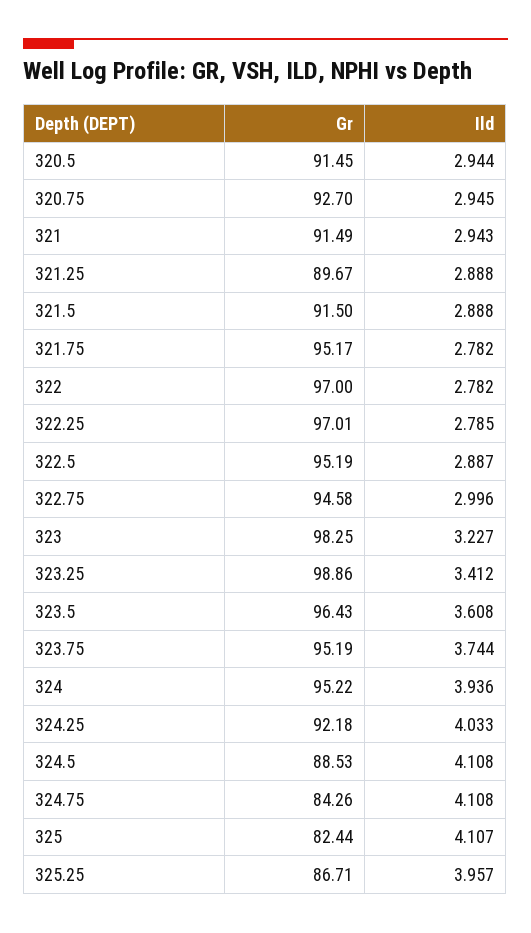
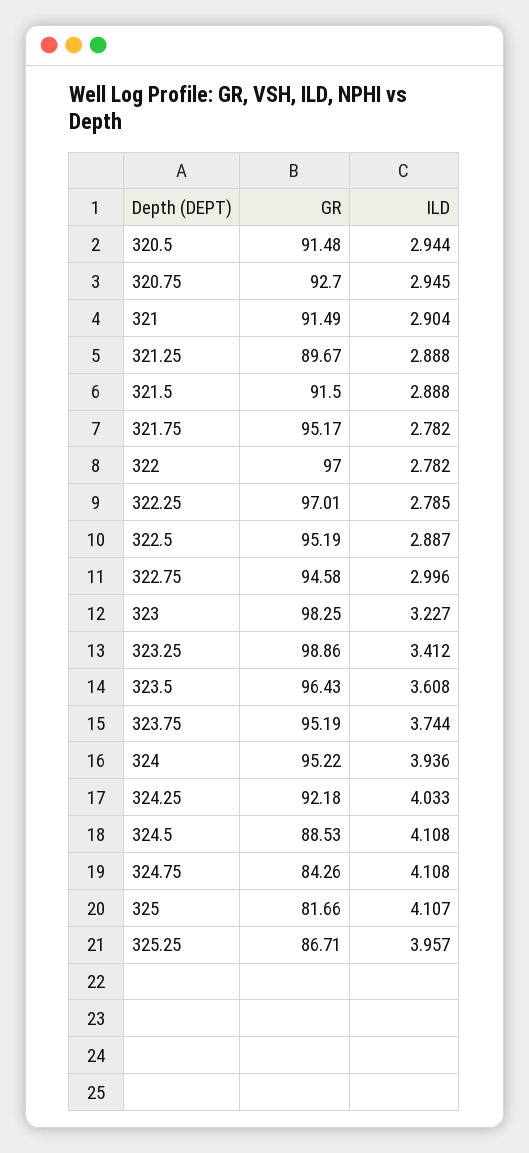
  {
    "Gr": {
-     "320.5": 91.45,
+     "320.5": 91.48,
      "320.75": 92.7,
      "321": 91.49,
      "321.25": 89.67,
      "321.5": 91.5,
      "321.75": 95.17,
      "322": 97,
      "322.25": 97.01,
      "322.5": 95.19,
      "322.75": 94.58,
      "323": 98.25,
      "323.25": 98.86,
      "323.5": 96.43,
      "323.75": 95.19,
      "324": 95.22,
      "324.25": 92.18,
      "324.5": 88.53,
      "324.75": 84.26,
-     "325": 82.44,
+     "325": 81.66,
      "325.25": 86.71
    },
    "Ild": {
      "320.5": 2.944,
      "320.75": 2.945,
-     "321": 2.943,
+     "321": 2.904,
      "321.25": 2.888,
      "321.5": 2.888,
      "321.75": 2.782,
      "322": 2.782,
      "322.25": 2.785,
      "322.5": 2.887,
      "322.75": 2.996,
      "323": 3.227,
      "323.25": 3.412,
      "323.5": 3.608,
      "323.75": 3.744,
      "324": 3.936,
      "324.25": 4.033,
      "324.5": 4.108,
      "324.75": 4.108,
      "325": 4.107,
      "325.25": 3.957
    }
  }

